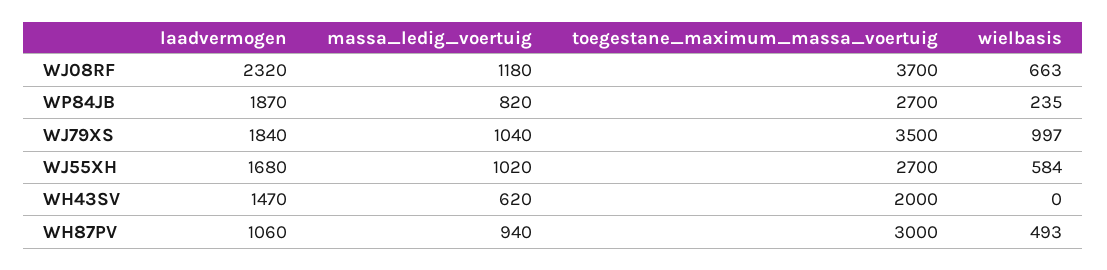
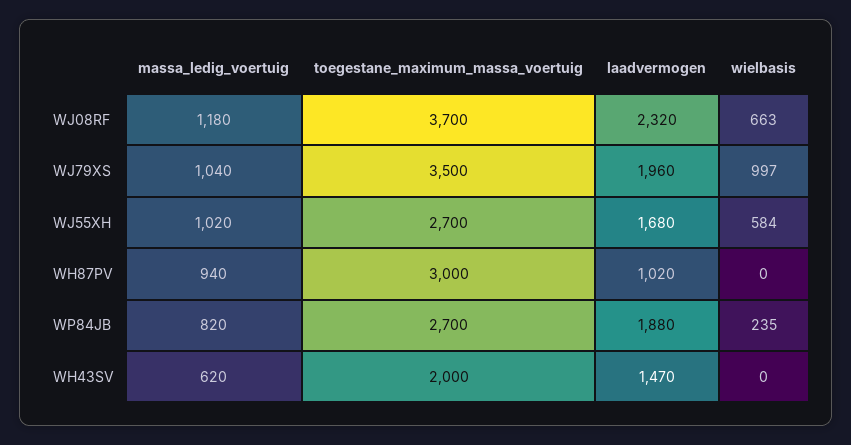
  {
    "laadvermogen": {
      "WJ08RF": 2320,
-     "WP84JB": 1870,
+     "WP84JB": 1880,
-     "WJ79XS": 1840,
+     "WJ79XS": 1960,
      "WJ55XH": 1680,
      "WH43SV": 1470,
-     "WH87PV": 1060
+     "WH87PV": 1020
    },
    "massa_ledig_voertuig": {
      "WJ08RF": 1180,
      "WP84JB": 820,
      "WJ79XS": 1040,
      "WJ55XH": 1020,
      "WH43SV": 620,
      "WH87PV": 940
    },
    "toegestane_maximum_massa_voertuig": {
      "WJ08RF": 3700,
      "WP84JB": 2700,
      "WJ79XS": 3500,
      "WJ55XH": 2700,
      "WH43SV": 2000,
      "WH87PV": 3000
    },
    "wielbasis": {
      "WJ08RF": 663,
      "WP84JB": 235,
      "WJ79XS": 997,
      "WJ55XH": 584,
      "WH43SV": 0,
-     "WH87PV": 493
+     "WH87PV": 0
    }
  }

